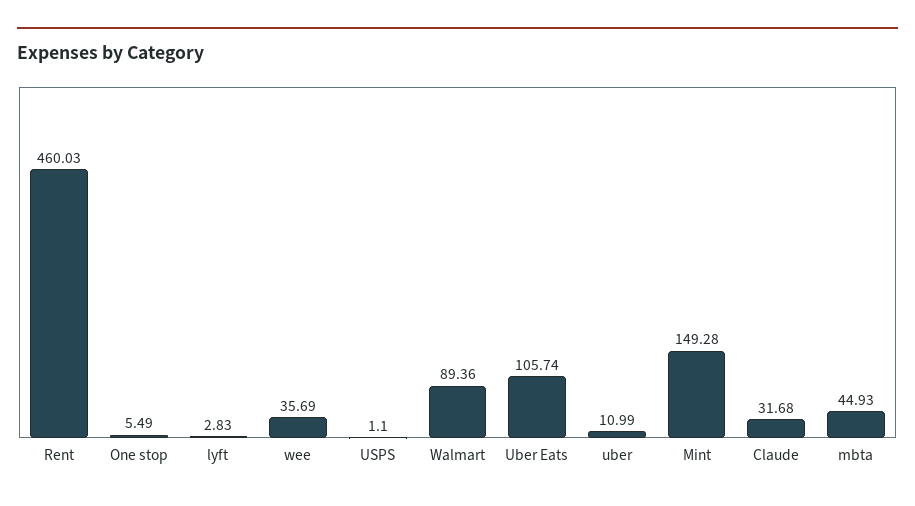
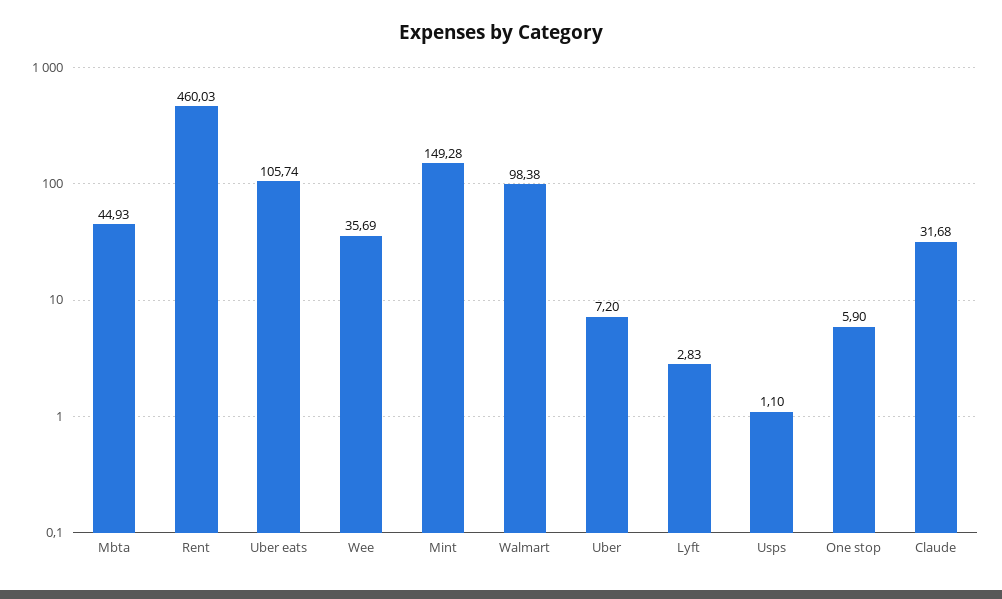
  {
    "Rent": 460.03,
-   "One stop": 5.49,
+   "One stop": 5.9,
    "lyft": 2.83,
    "wee": 35.69,
    "USPS": 1.1,
-   "Walmart": 89.36,
+   "Walmart": 98.38,
    "Uber Eats": 105.74,
-   "uber": 10.99,
+   "uber": 7.2,
    "Mint": 149.28,
    "Claude": 31.68,
    "mbta": 44.93
  }

